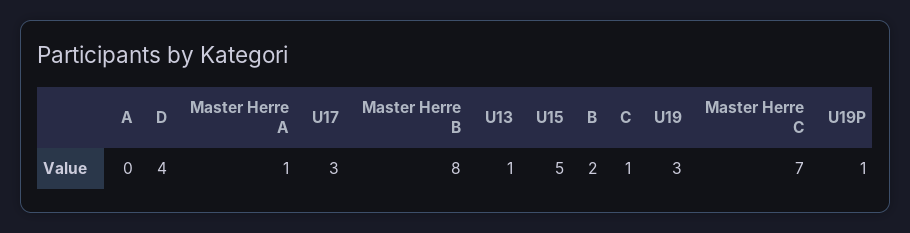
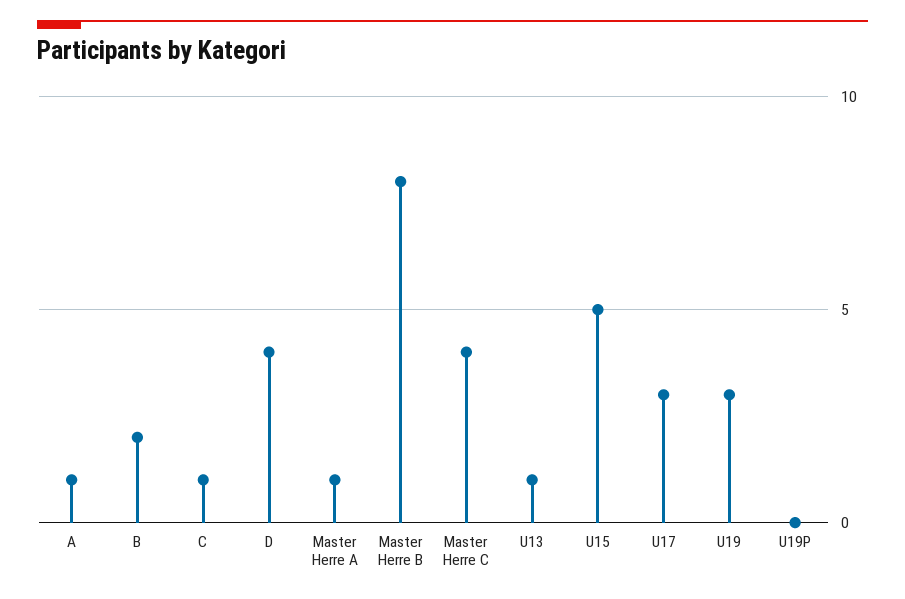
  {
-   "A": 0,
+   "A": 1,
    "D": 4,
    "Master Herre A": 1,
    "U17": 3,
    "Master Herre B": 8,
    "U13": 1,
    "U15": 5,
    "B": 2,
    "C": 1,
    "U19": 3,
-   "Master Herre C": 7,
+   "Master Herre C": 4,
-   "U19P": 1
+   "U19P": 0
  }

